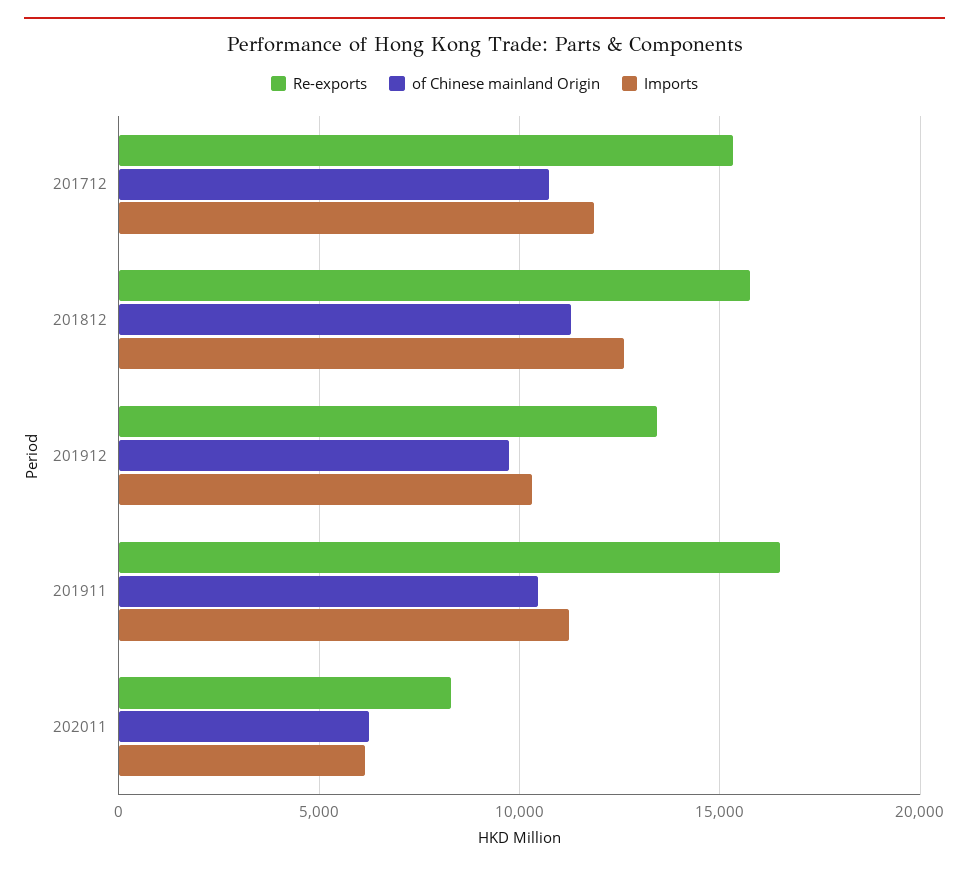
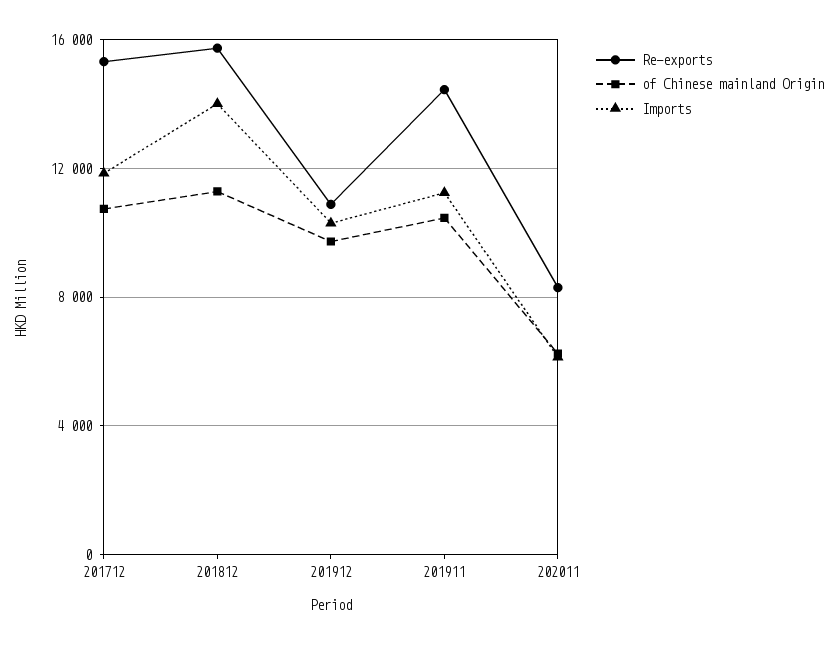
  {
    "Re-exports": {
      "201712": 15500,
      "201812": 15500,
-     "201912": 13500,
+     "201912": 11000,
-     "201911": 16500,
+     "201911": 14500,
      "202011": 8500
    },
    "of Chinese mainland Origin": {
      "201712": 10500,
      "201812": 11500,
      "201912": 9500,
      "201911": 10500,
      "202011": 6000
    },
    "Imports": {
      "201712": 12000,
-     "201812": 12500,
+     "201812": 14000,
      "201912": 10500,
      "201911": 11000,
      "202011": 6000
    }
  }

